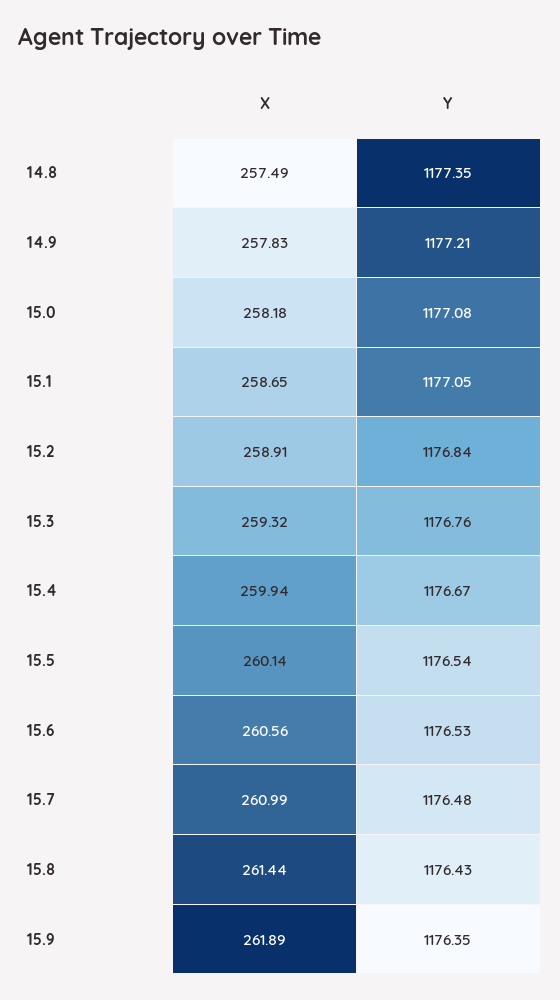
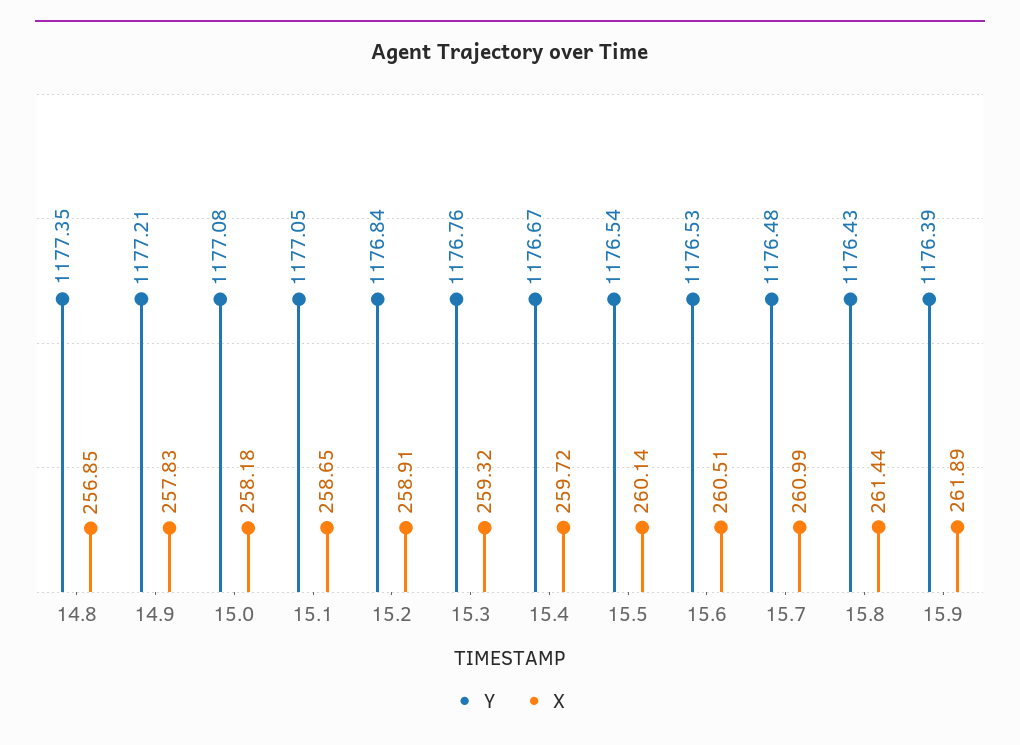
  {
    "X": {
-     "14.8": 257.49,
+     "14.8": 256.85,
      "14.9": 257.83,
      "15.0": 258.18,
      "15.1": 258.65,
      "15.2": 258.91,
      "15.3": 259.32,
-     "15.4": 259.94,
+     "15.4": 259.72,
      "15.5": 260.14,
-     "15.6": 260.56,
+     "15.6": 260.51,
      "15.7": 260.99,
      "15.8": 261.44,
      "15.9": 261.89
    },
    "Y": {
      "14.8": 1177.35,
      "14.9": 1177.21,
      "15.0": 1177.08,
      "15.1": 1177.05,
      "15.2": 1176.84,
      "15.3": 1176.76,
      "15.4": 1176.67,
      "15.5": 1176.54,
      "15.6": 1176.53,
      "15.7": 1176.48,
      "15.8": 1176.43,
-     "15.9": 1176.35
+     "15.9": 1176.39
    }
  }

